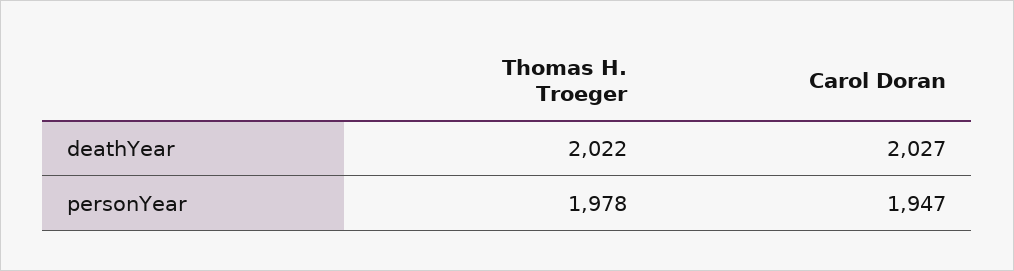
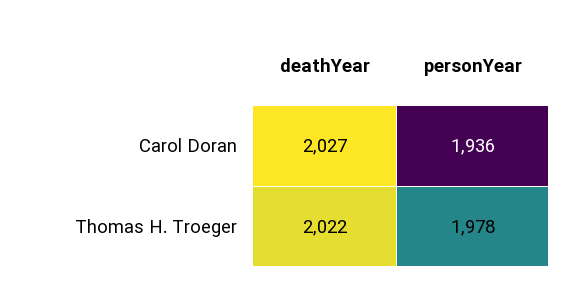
  {
    "Thomas H. Troeger": {
      "deathYear": 2022,
      "personYear": 1978
    },
    "Carol Doran": {
      "deathYear": 2027,
-     "personYear": 1947
+     "personYear": 1936
    }
  }

